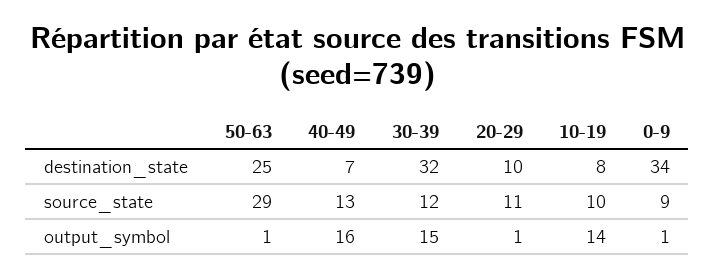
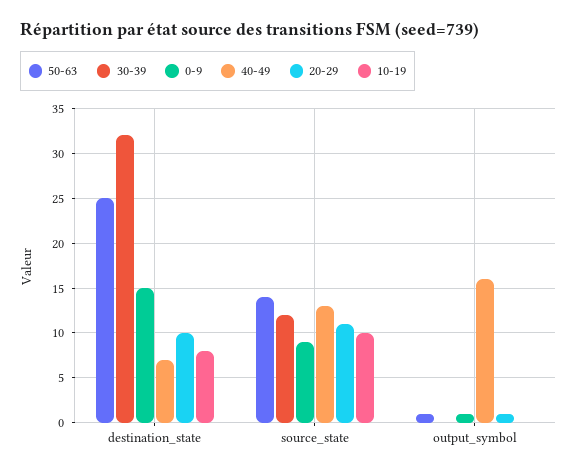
  {
    "50-63": {
      "destination_state": 25,
-     "source_state": 29,
+     "source_state": 14,
      "output_symbol": 1
    },
    "40-49": {
      "destination_state": 7,
      "source_state": 13,
      "output_symbol": 16
    },
    "30-39": {
      "destination_state": 32,
      "source_state": 12,
-     "output_symbol": 15
+     "output_symbol": 0
    },
    "20-29": {
      "destination_state": 10,
      "source_state": 11,
      "output_symbol": 1
    },
    "10-19": {
      "destination_state": 8,
      "source_state": 10,
-     "output_symbol": 14
+     "output_symbol": 0
    },
    "0-9": {
-     "destination_state": 34,
+     "destination_state": 15,
      "source_state": 9,
      "output_symbol": 1
    }
  }

